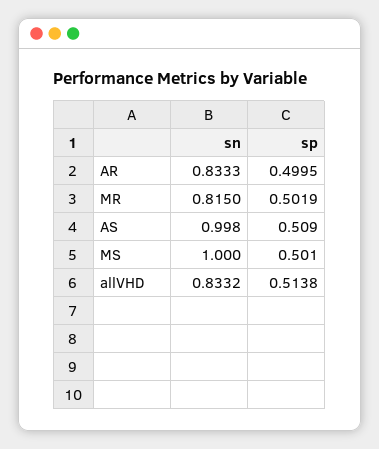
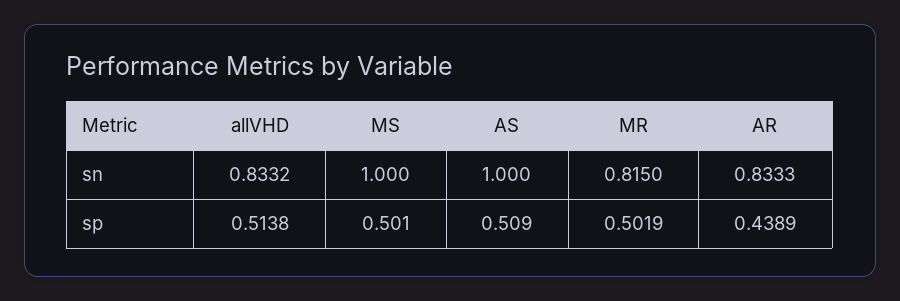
  {
    "sn": {
      "AR": 0.8333,
      "MR": 0.815,
-     "AS": 0.998,
+     "AS": 1,
      "MS": 1,
      "allVHD": 0.8332
    },
    "sp": {
-     "AR": 0.4995,
+     "AR": 0.4389,
      "MR": 0.5019,
      "AS": 0.509,
      "MS": 0.501,
      "allVHD": 0.5138
    }
  }

